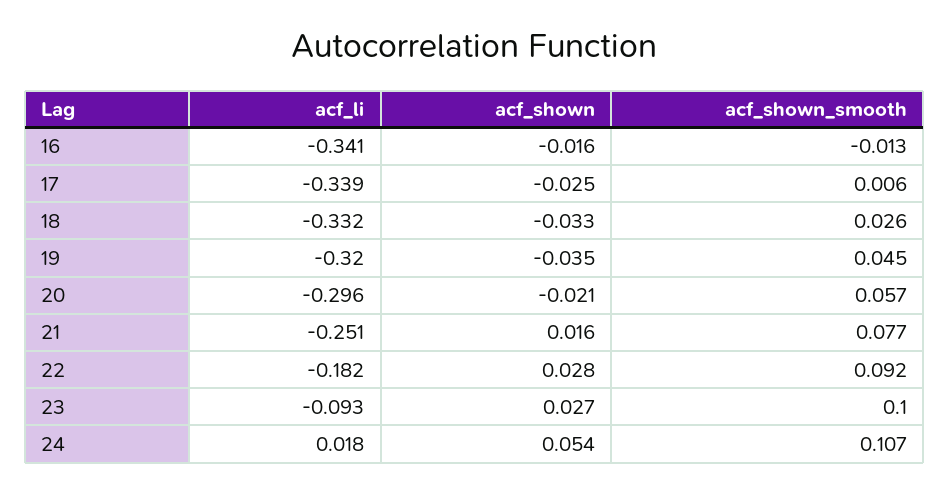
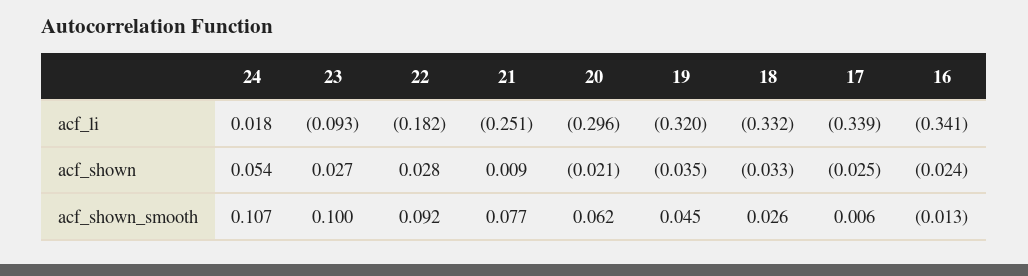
  {
    "acf_li": {
      "16": -0.341,
      "17": -0.339,
      "18": -0.332,
      "19": -0.32,
      "20": -0.296,
      "21": -0.251,
      "22": -0.182,
      "23": -0.093,
      "24": 0.018
    },
    "acf_shown": {
-     "16": -0.016,
+     "16": -0.024,
      "17": -0.025,
      "18": -0.033,
      "19": -0.035,
      "20": -0.021,
-     "21": 0.016,
+     "21": 0.009,
      "22": 0.028,
      "23": 0.027,
      "24": 0.054
    },
    "acf_shown_smooth": {
      "16": -0.013,
      "17": 0.006,
      "18": 0.026,
      "19": 0.045,
-     "20": 0.057,
+     "20": 0.062,
      "21": 0.077,
      "22": 0.092,
      "23": 0.1,
      "24": 0.107
    }
  }

